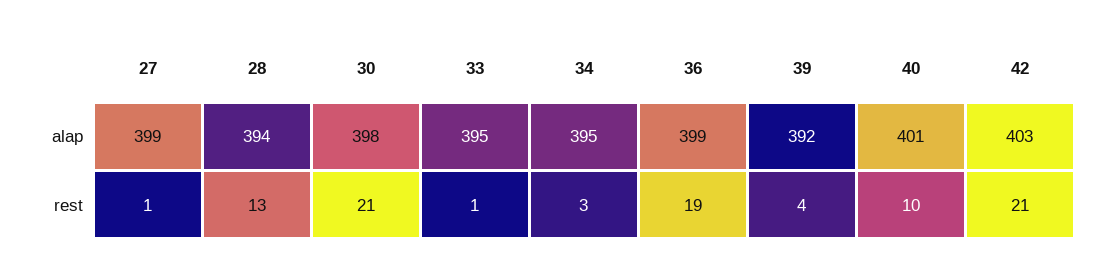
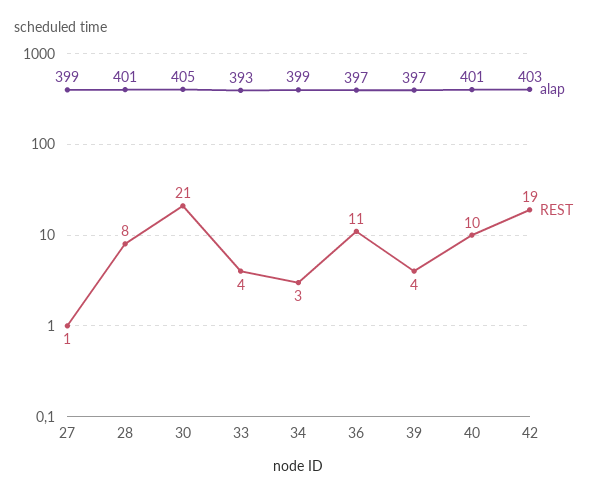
  {
    "alap": {
      "27": 399,
-     "28": 394,
+     "28": 401,
-     "30": 398,
+     "30": 405,
-     "33": 395,
+     "33": 393,
-     "34": 395,
+     "34": 399,
-     "36": 399,
+     "36": 397,
-     "39": 392,
+     "39": 397,
      "40": 401,
      "42": 403
    },
    "rest": {
      "27": 1,
-     "28": 13,
+     "28": 8,
      "30": 21,
-     "33": 1,
+     "33": 4,
      "34": 3,
-     "36": 19,
+     "36": 11,
      "39": 4,
      "40": 10,
-     "42": 21
+     "42": 19
    }
  }

